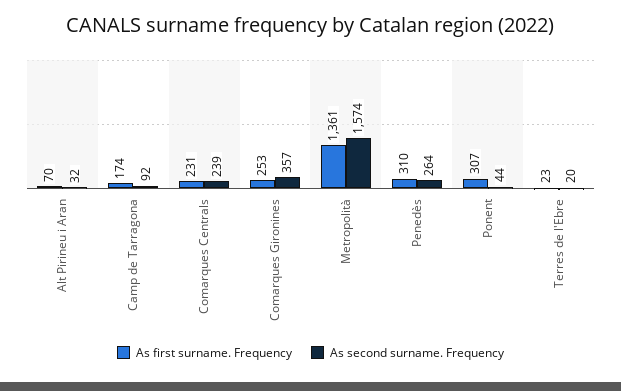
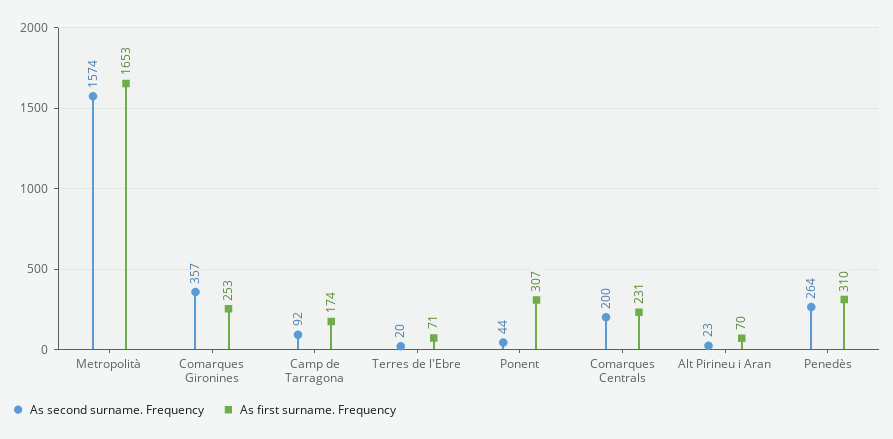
  {
    "As first surname. Frequency": {
      "Alt Pirineu i Aran": 70,
      "Camp de Tarragona": 174,
      "Comarques Centrals": 231,
      "Comarques Gironines": 253,
-     "Metropolità": 1361,
+     "Metropolità": 1653,
      "Penedès": 310,
      "Ponent": 307,
-     "Terres de l'Ebre": 23
+     "Terres de l'Ebre": 71
    },
    "As second surname. Frequency": {
-     "Alt Pirineu i Aran": 32,
+     "Alt Pirineu i Aran": 23,
      "Camp de Tarragona": 92,
-     "Comarques Centrals": 239,
+     "Comarques Centrals": 200,
      "Comarques Gironines": 357,
      "Metropolità": 1574,
      "Penedès": 264,
      "Ponent": 44,
      "Terres de l'Ebre": 20
    }
  }

